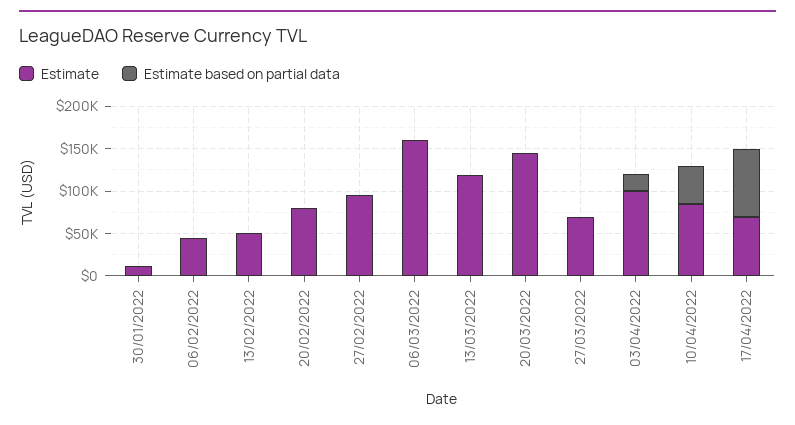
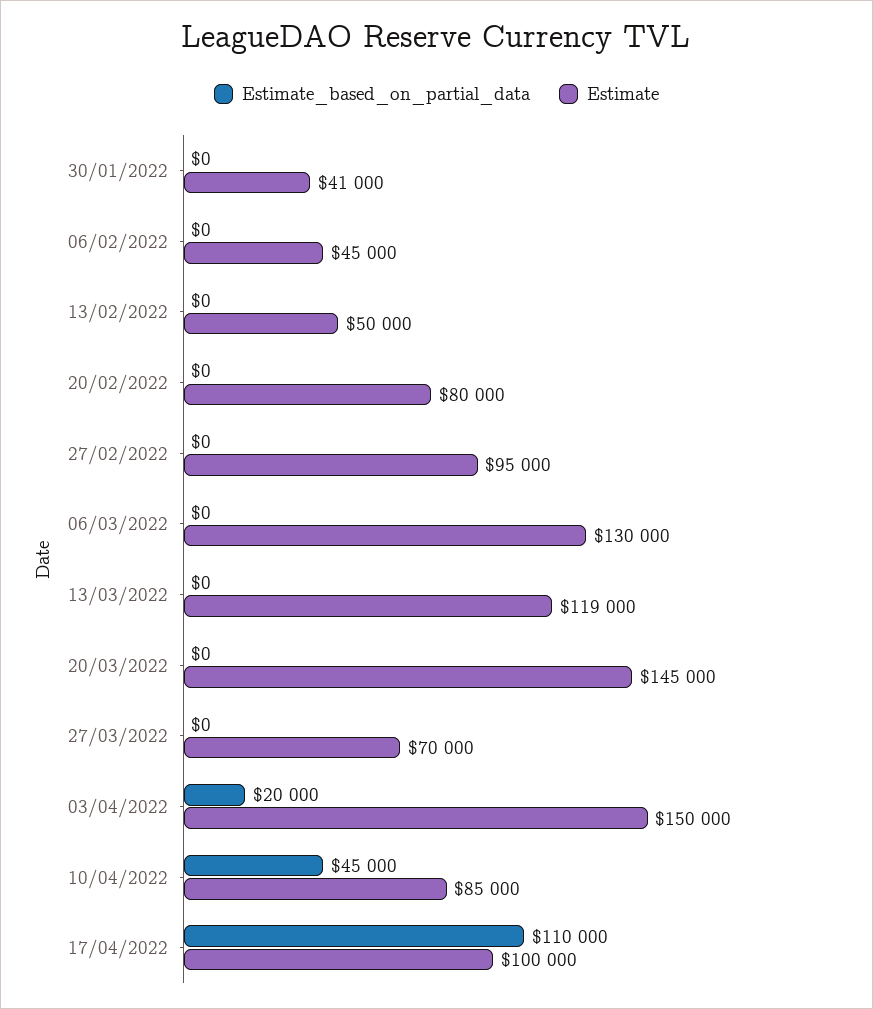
  {
    "Estimate": {
-     "30/01/2022": 10000,
+     "30/01/2022": 41000,
      "06/02/2022": 45000,
      "13/02/2022": 50000,
      "20/02/2022": 80000,
      "27/02/2022": 95000,
-     "06/03/2022": 160000,
+     "06/03/2022": 130000,
      "13/03/2022": 119000,
      "20/03/2022": 145000,
      "27/03/2022": 70000,
-     "03/04/2022": 100000,
+     "03/04/2022": 150000,
      "10/04/2022": 85000,
-     "17/04/2022": 70000
+     "17/04/2022": 100000
    },
    "Estimate based on partial data": {
      "30/01/2022": 0,
      "06/02/2022": 0,
      "13/02/2022": 0,
      "20/02/2022": 0,
      "27/02/2022": 0,
      "06/03/2022": 0,
      "13/03/2022": 0,
      "20/03/2022": 0,
      "27/03/2022": 0,
      "03/04/2022": 20000,
      "10/04/2022": 45000,
-     "17/04/2022": 80000
+     "17/04/2022": 110000
    }
  }

